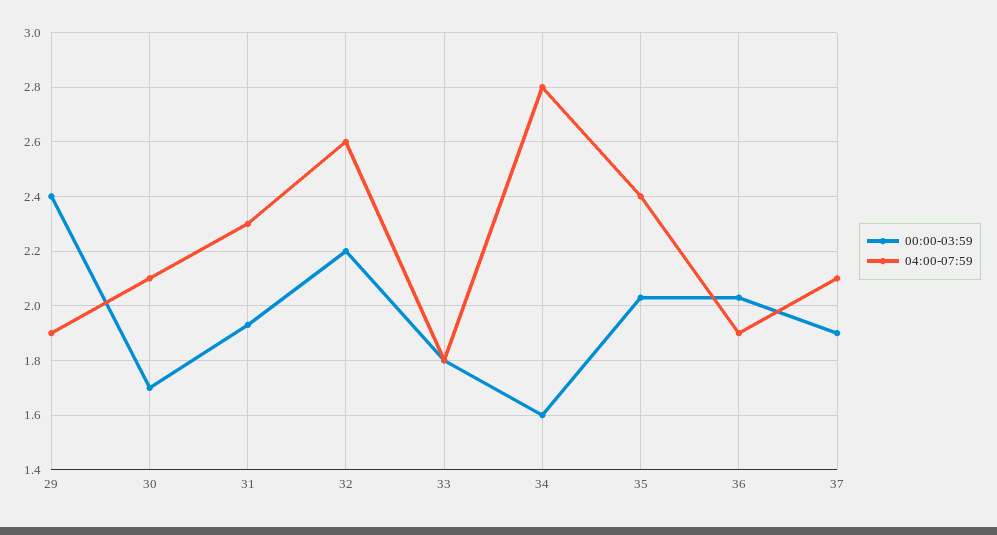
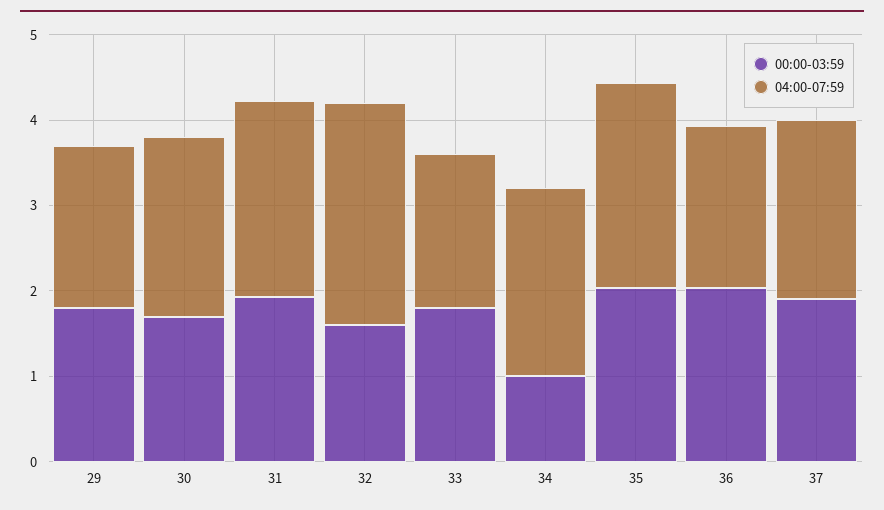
  {
    "00:00-03:59": {
-     "29": 2.4,
+     "29": 1.8,
      "30": 1.7,
      "31": 1.95,
-     "32": 2.2,
+     "32": 1.6,
      "33": 1.8,
-     "34": 1.6,
+     "34": 1,
      "35": 2.05,
      "36": 2.05,
      "37": 1.9
    },
    "04:00-07:59": {
      "29": 1.9,
      "30": 2.1,
      "31": 2.3,
      "32": 2.6,
      "33": 1.8,
-     "34": 2.8,
+     "34": 2.2,
      "35": 2.4,
      "36": 1.9,
      "37": 2.1
    }
  }

